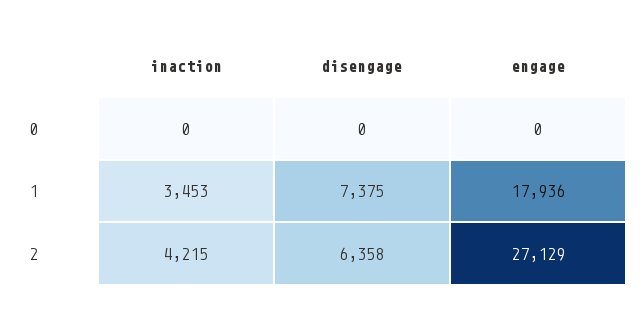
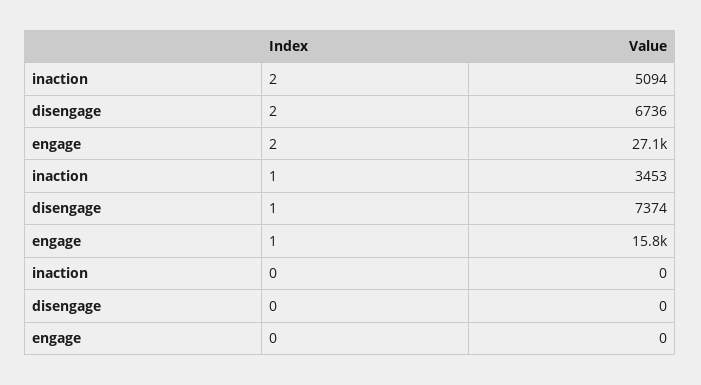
  {
    "inaction": {
      "0": 0,
      "1": 3453,
-     "2": 4215
+     "2": 5094
    },
    "disengage": {
      "0": 0,
-     "1": 7375,
+     "1": 7374,
-     "2": 6358
+     "2": 6736
    },
    "engage": {
      "0": 0,
-     "1": 17936,
+     "1": 15800,
      "2": 27129
    }
  }

